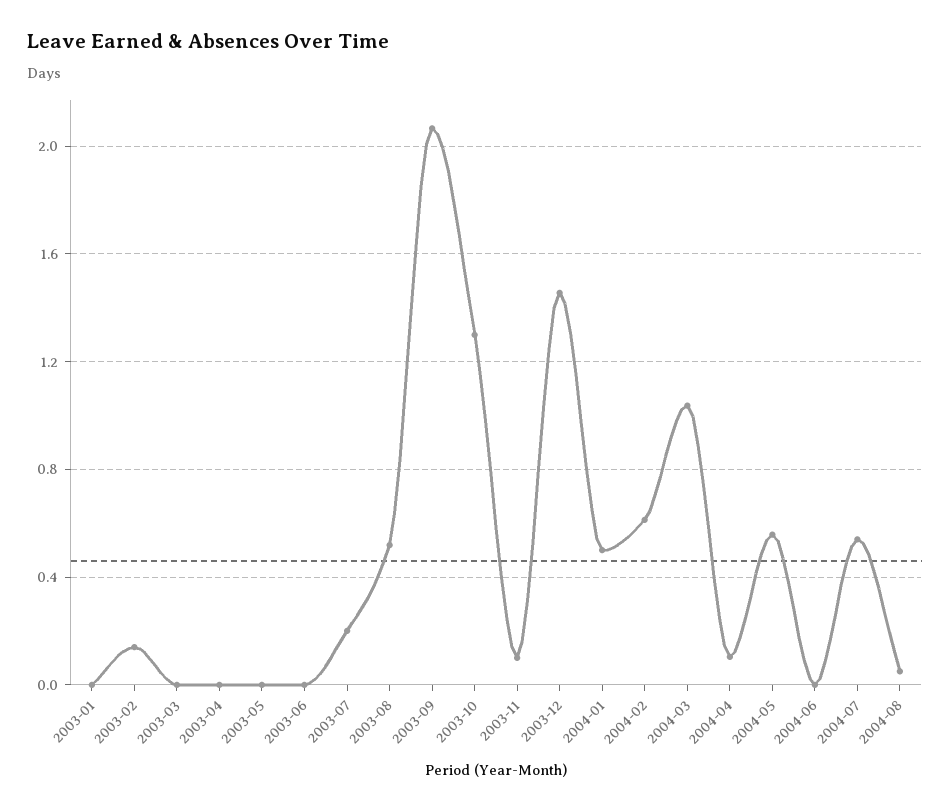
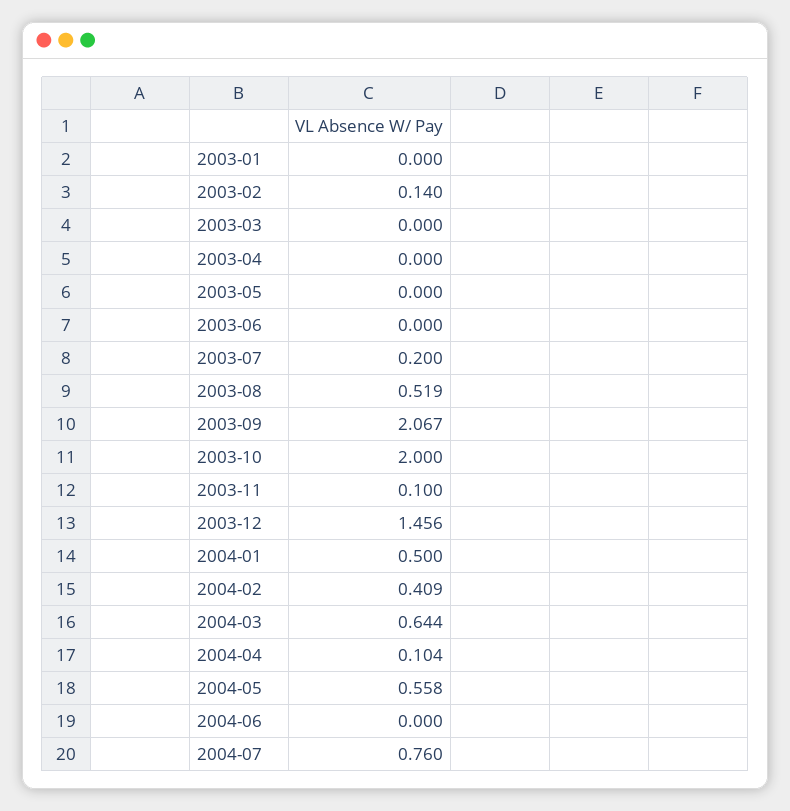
  {
    "2003-01": 0,
    "2003-02": 0.14,
    "2003-03": 0,
    "2003-04": 0,
    "2003-05": 0,
    "2003-06": 0,
    "2003-07": 0.2,
    "2003-08": 0.519,
    "2003-09": 2.067,
-   "2003-10": 1.3,
+   "2003-10": 2,
    "2003-11": 0.1,
    "2003-12": 1.456,
    "2004-01": 0.5,
-   "2004-02": 0.6,
+   "2004-02": 0.409,
-   "2004-03": 1.05,
+   "2004-03": 0.644,
    "2004-04": 0.104,
    "2004-05": 0.558,
    "2004-06": 0,
-   "2004-07": 0.55,
+   "2004-07": 0.76
-   "2004-08": 0.05
  }

